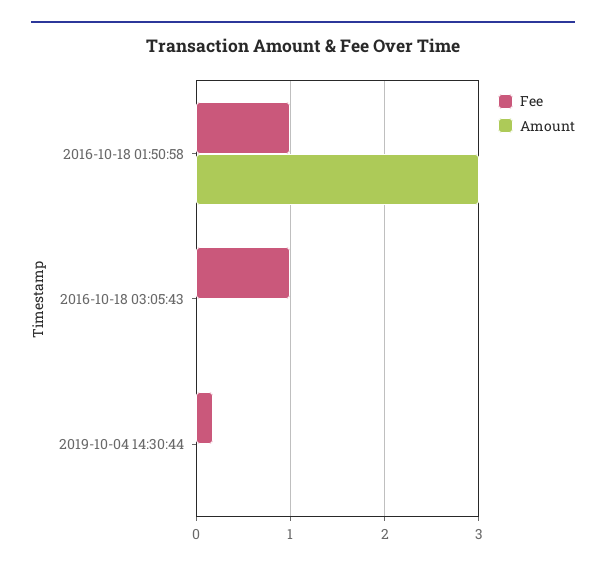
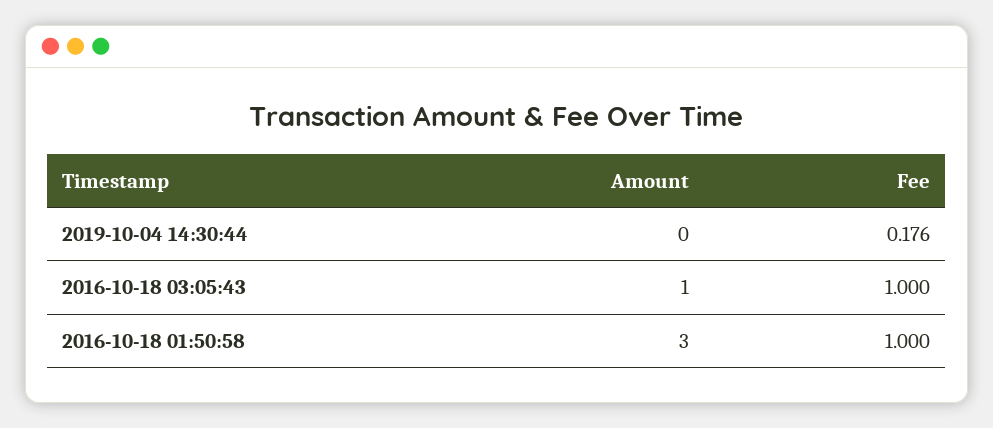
  {
    "Fee": {
      "2016-10-18 01:50:58": 1,
      "2016-10-18 03:05:43": 1,
      "2019-10-04 14:30:44": 0.176
    },
    "Amount": {
      "2016-10-18 01:50:58": 3,
-     "2016-10-18 03:05:43": 0,
+     "2016-10-18 03:05:43": 1,
      "2019-10-04 14:30:44": 0
    }
  }

